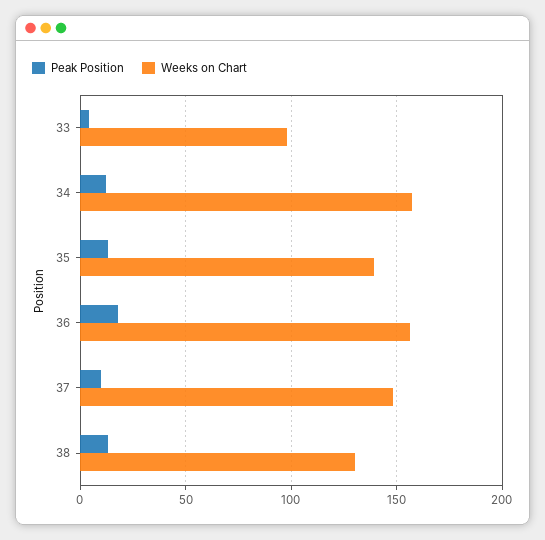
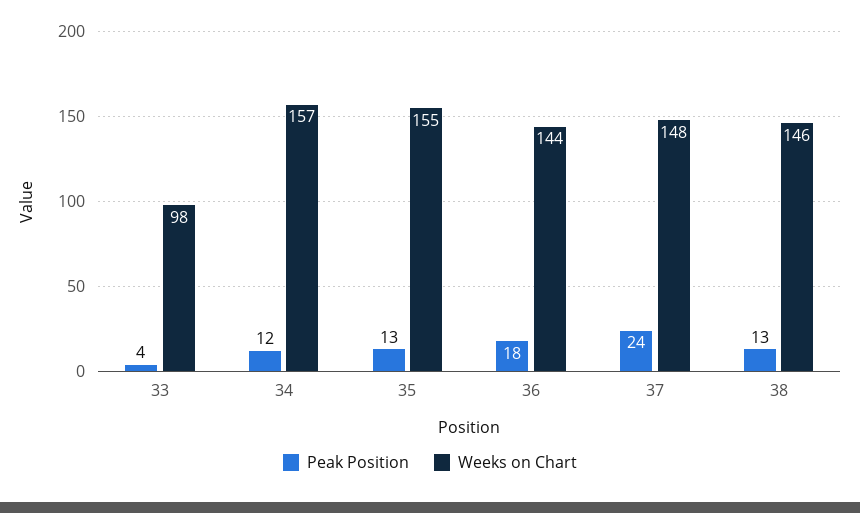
  {
    "Peak Position": {
      "33": 4,
      "34": 12,
      "35": 13,
      "36": 18,
-     "37": 10,
+     "37": 24,
      "38": 13
    },
    "Weeks on Chart": {
      "33": 98,
      "34": 157,
-     "35": 140,
+     "35": 155,
-     "36": 155,
+     "36": 144,
      "37": 148,
-     "38": 130
+     "38": 146
    }
  }

